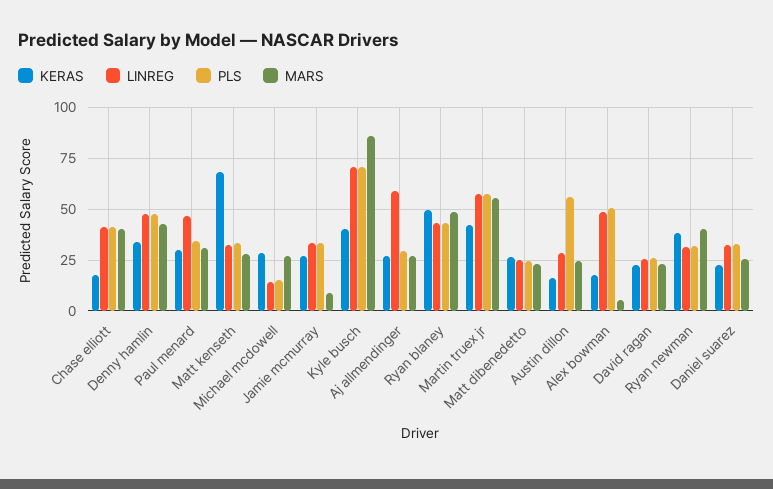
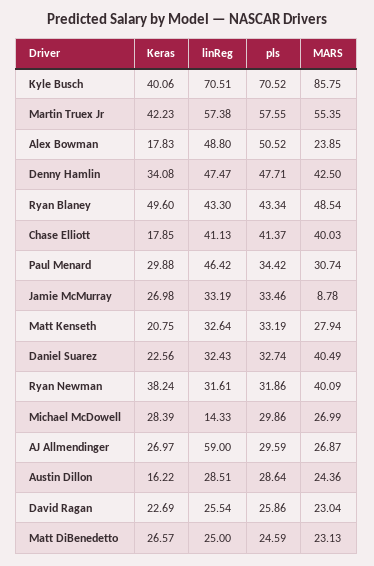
  {
    "KERAS": {
      "Chase elliott": 17.85,
      "Denny hamlin": 34.08,
      "Paul menard": 29.88,
-     "Matt kenseth": 70,
+     "Matt kenseth": 20.75,
      "Michael mcdowell": 28.39,
      "Jamie mcmurray": 26.98,
      "Kyle busch": 40.06,
      "Aj allmendinger": 26.97,
      "Ryan blaney": 49.6,
      "Martin truex jr": 42.23,
      "Matt dibenedetto": 26.57,
      "Austin dillon": 16.22,
      "Alex bowman": 17.83,
      "David ragan": 22.69,
      "Ryan newman": 38.24,
      "Daniel suarez": 22.56
    },
    "LINREG": {
      "Chase elliott": 41.13,
      "Denny hamlin": 47.47,
      "Paul menard": 46.42,
      "Matt kenseth": 32.64,
      "Michael mcdowell": 14.33,
      "Jamie mcmurray": 33.19,
      "Kyle busch": 70.51,
      "Aj allmendinger": 59,
      "Ryan blaney": 43.3,
      "Martin truex jr": 57.38,
      "Matt dibenedetto": 25,
      "Austin dillon": 28.51,
      "Alex bowman": 48.8,
      "David ragan": 25.54,
      "Ryan newman": 31.61,
      "Daniel suarez": 32.43
    },
    "PLS": {
      "Chase elliott": 41.37,
      "Denny hamlin": 47.71,
      "Paul menard": 34.42,
      "Matt kenseth": 33.19,
-     "Michael mcdowell": 15,
+     "Michael mcdowell": 29.86,
      "Jamie mcmurray": 33.46,
      "Kyle busch": 70.52,
      "Aj allmendinger": 29.59,
      "Ryan blaney": 43.34,
      "Martin truex jr": 57.55,
      "Matt dibenedetto": 24.59,
-     "Austin dillon": 55,
+     "Austin dillon": 28.64,
      "Alex bowman": 50.52,
      "David ragan": 25.86,
      "Ryan newman": 31.86,
      "Daniel suarez": 32.74
    },
    "MARS": {
      "Chase elliott": 40.03,
      "Denny hamlin": 42.5,
      "Paul menard": 30.74,
      "Matt kenseth": 27.94,
      "Michael mcdowell": 26.99,
      "Jamie mcmurray": 8.78,
      "Kyle busch": 85.75,
      "Aj allmendinger": 26.87,
      "Ryan blaney": 48.54,
      "Martin truex jr": 55.35,
      "Matt dibenedetto": 23.13,
      "Austin dillon": 24.36,
-     "Alex bowman": 5,
+     "Alex bowman": 23.85,
      "David ragan": 23.04,
      "Ryan newman": 40.09,
-     "Daniel suarez": 25
+     "Daniel suarez": 40.49
    }
  }

